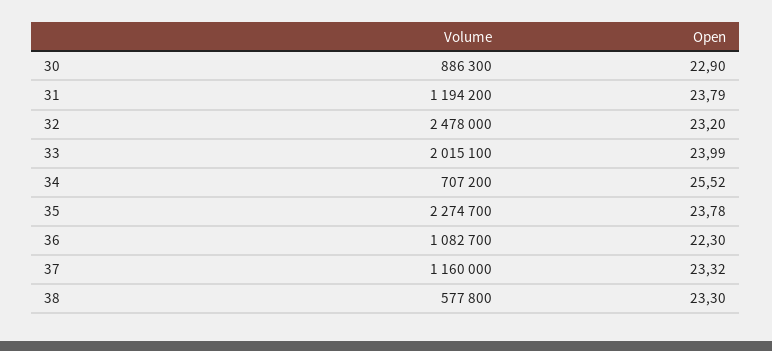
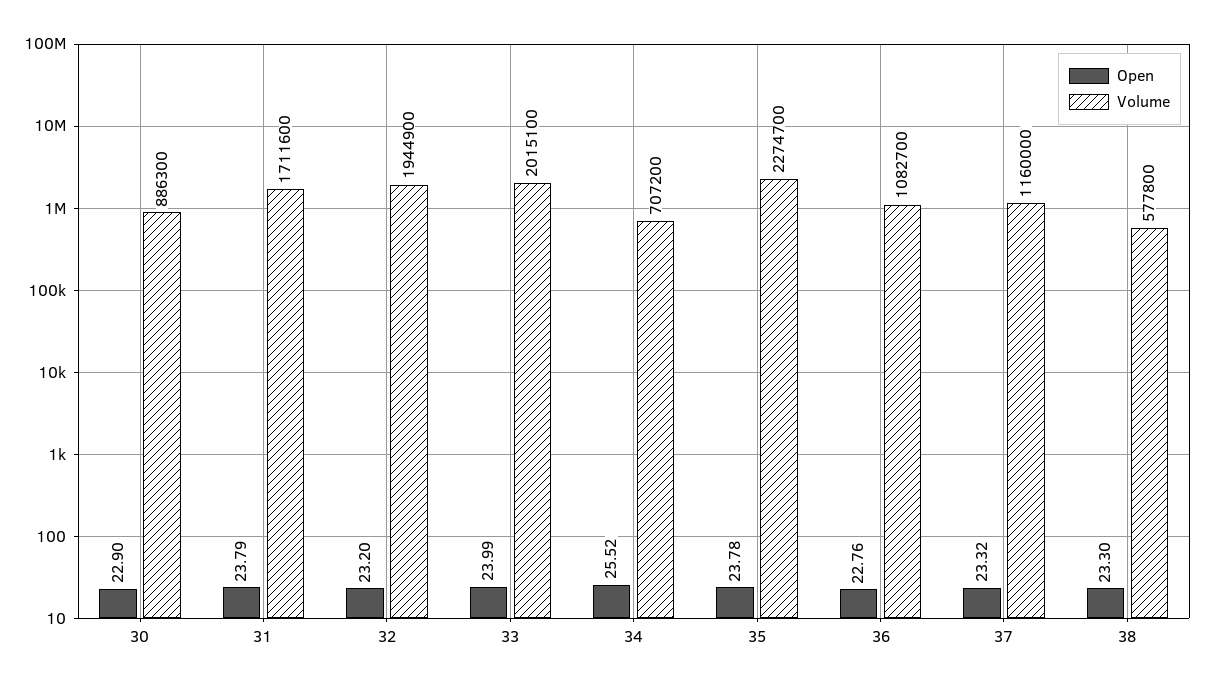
  {
    "Volume": {
      "30": 886300,
-     "31": 1194200,
+     "31": 1711600,
-     "32": 2478000,
+     "32": 1944900,
      "33": 2015100,
      "34": 707200,
      "35": 2274700,
      "36": 1082700,
      "37": 1160000,
      "38": 577800
    },
    "Open": {
      "30": 22.9,
      "31": 23.79,
      "32": 23.2,
      "33": 23.99,
      "34": 25.52,
      "35": 23.78,
-     "36": 22.3,
+     "36": 22.76,
      "37": 23.32,
      "38": 23.3
    }
  }

